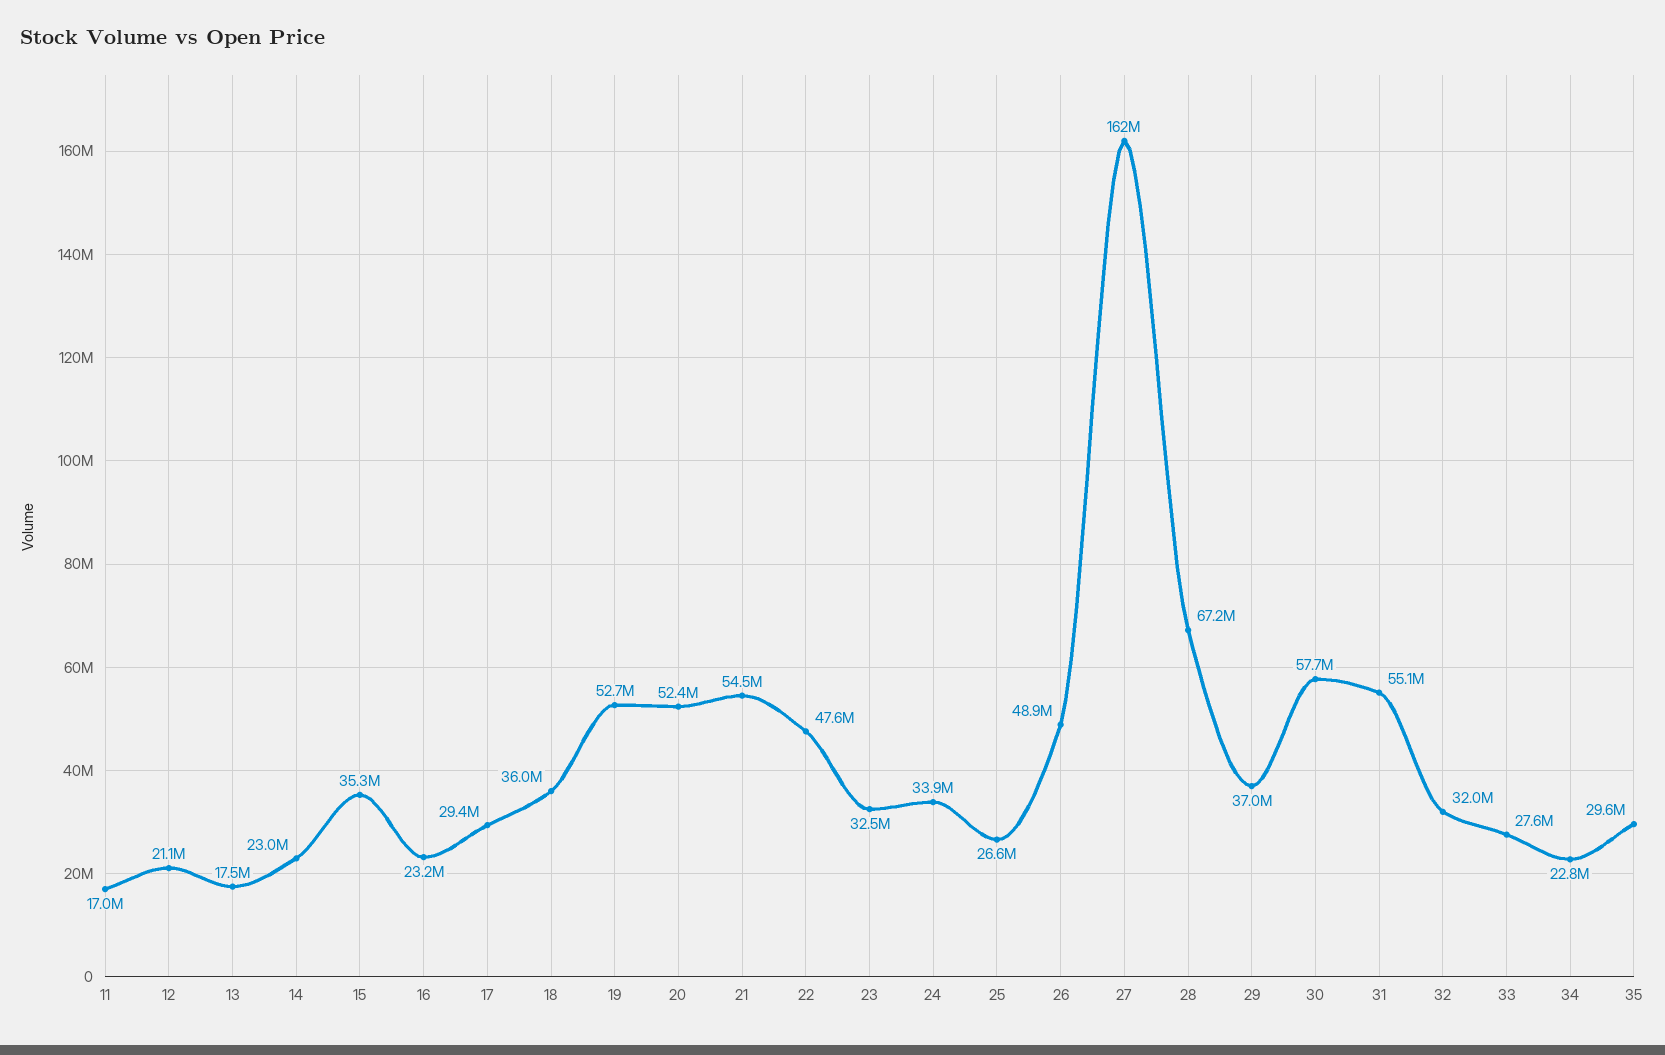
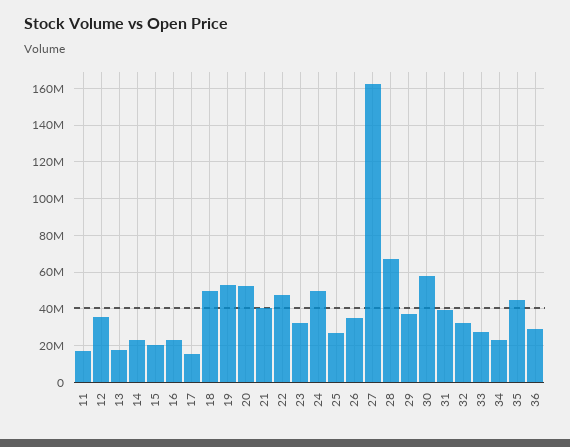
  {
    "11": 17000000,
-   "12": 21100000,
+   "12": 35000000,
    "13": 17500000,
    "14": 23000000,
-   "15": 35300000,
+   "15": 20000000,
    "16": 23200000,
-   "17": 29400000,
+   "17": 15000000,
-   "18": 36000000,
+   "18": 50000000,
    "19": 52700000,
    "20": 52400000,
-   "21": 54500000,
+   "21": 40000000,
    "22": 47600000,
    "23": 32500000,
-   "24": 33900000,
+   "24": 50000000,
    "25": 26600000,
-   "26": 48900000,
+   "26": 35000000,
    "27": 162000000,
    "28": 67200000,
    "29": 37000000,
    "30": 57700000,
-   "31": 55100000,
+   "31": 40000000,
    "32": 32000000,
    "33": 27600000,
    "34": 22800000,
-   "35": 29600000
+   "35": 45000000,
+   "36": 30000000
  }

